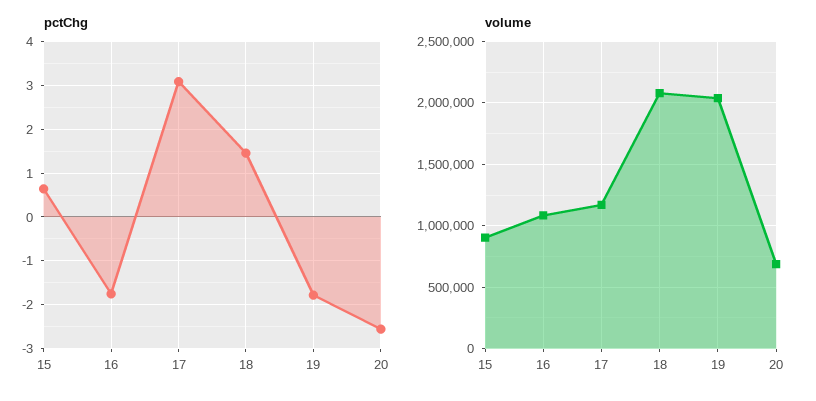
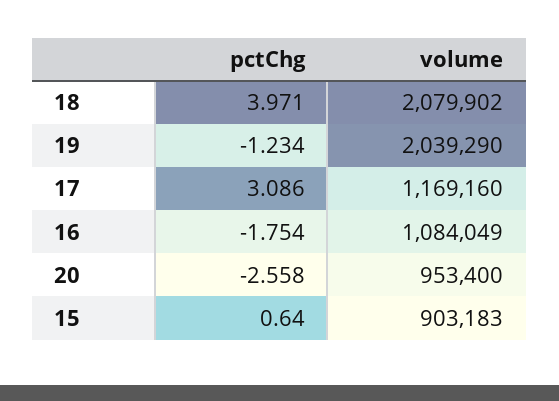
  {
    "pctChg": {
      "15": 0.64,
      "16": -1.754,
      "17": 3.086,
-     "18": 1.4,
+     "18": 3.971,
-     "19": -1.8,
+     "19": -1.234,
      "20": -2.558
    },
    "volume": {
      "15": 903183,
      "16": 1084049,
      "17": 1169160,
      "18": 2079902,
      "19": 2039290,
-     "20": 700000
+     "20": 953400
    }
  }

